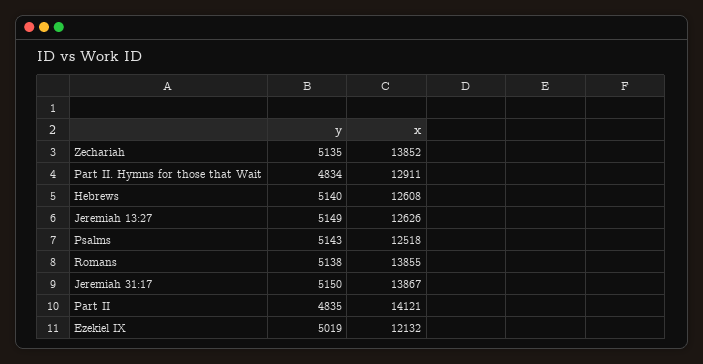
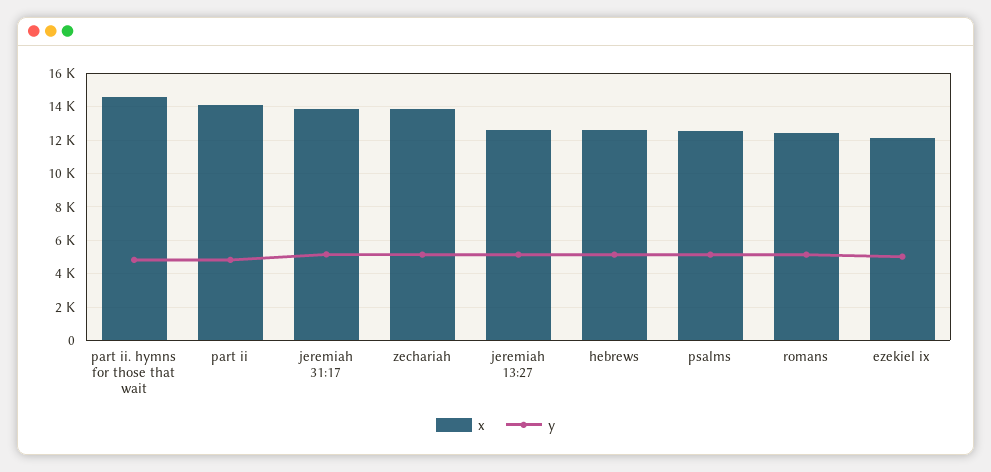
  {
    "y": {
      "Zechariah": 5135,
      "Part II. Hymns for those that Wait": 4834,
      "Hebrews": 5140,
      "Jeremiah 13:27": 5149,
      "Psalms": 5143,
      "Romans": 5138,
      "Jeremiah 31:17": 5150,
      "Part II": 4835,
      "Ezekiel IX": 5019
    },
    "x": {
      "Zechariah": 13852,
-     "Part II. Hymns for those that Wait": 12911,
+     "Part II. Hymns for those that Wait": 14500,
      "Hebrews": 12608,
      "Jeremiah 13:27": 12626,
      "Psalms": 12518,
-     "Romans": 13855,
+     "Romans": 12500,
      "Jeremiah 31:17": 13867,
      "Part II": 14121,
      "Ezekiel IX": 12132
    }
  }

